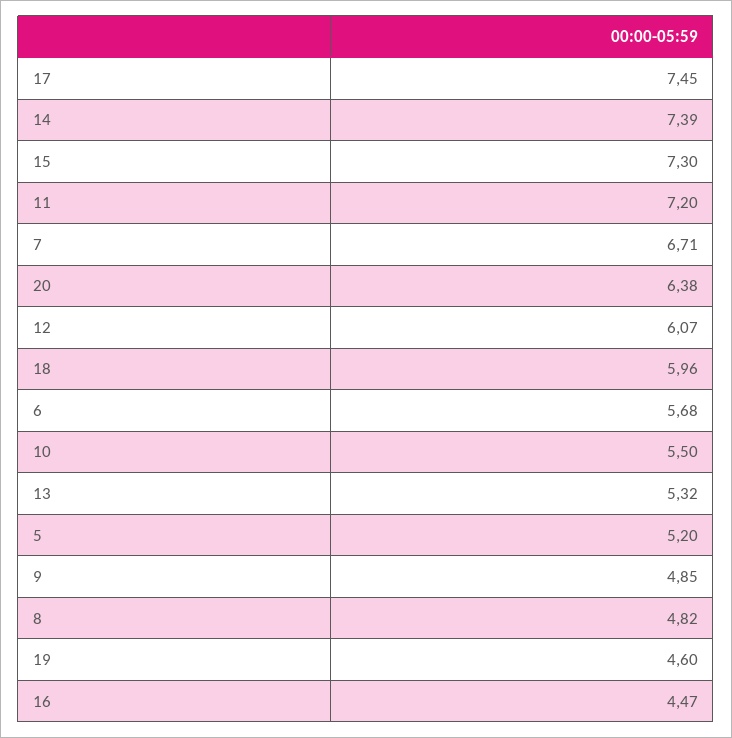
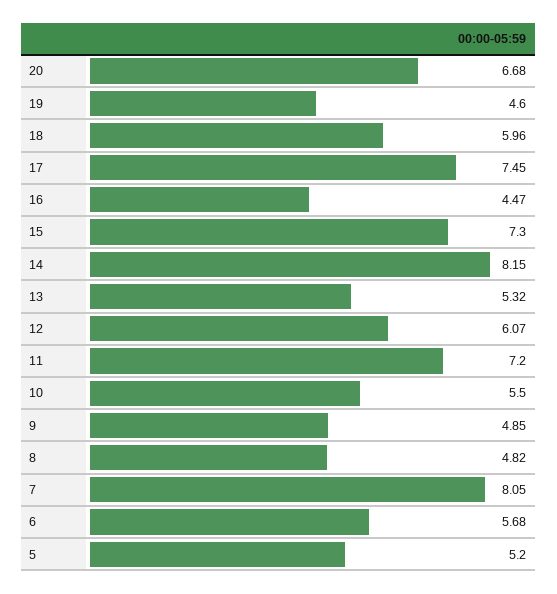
  {
    "17": 7.45,
-   "14": 7.39,
+   "14": 8.15,
    "15": 7.3,
    "11": 7.2,
-   "7": 6.71,
+   "7": 8.05,
-   "20": 6.38,
+   "20": 6.68,
    "12": 6.07,
    "18": 5.96,
    "6": 5.68,
    "10": 5.5,
    "13": 5.32,
    "5": 5.2,
    "9": 4.85,
    "8": 4.82,
    "19": 4.6,
    "16": 4.47
  }

